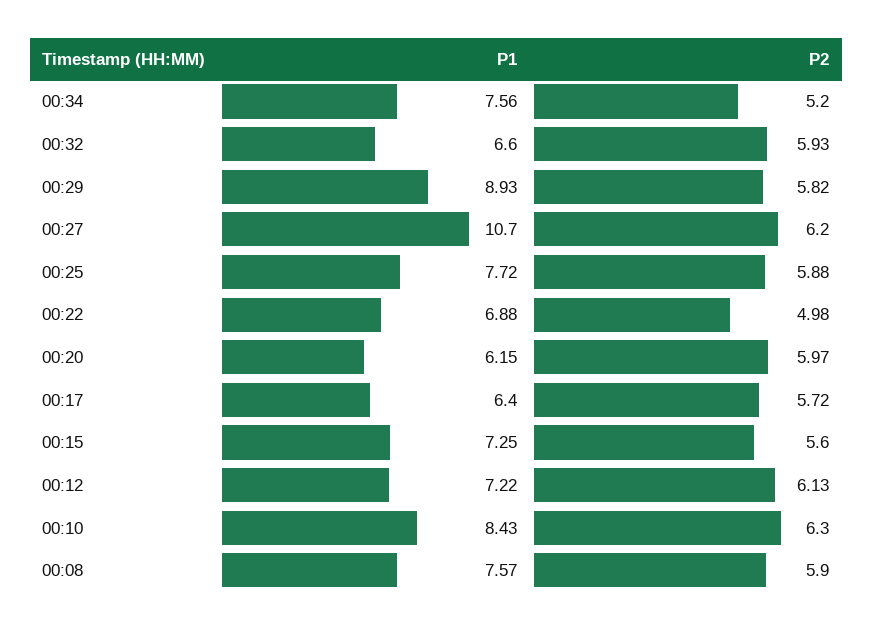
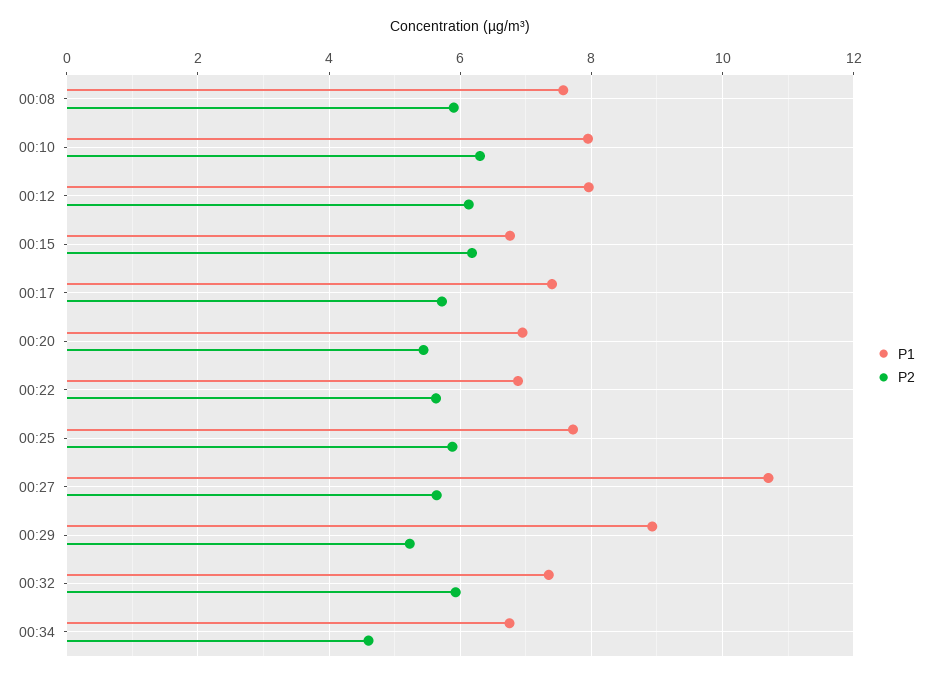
  {
    "P1": {
-     "00:34": 7.56,
+     "00:34": 6.8,
-     "00:32": 6.6,
+     "00:32": 7.4,
      "00:29": 8.93,
      "00:27": 10.7,
      "00:25": 7.72,
      "00:22": 6.88,
-     "00:20": 6.15,
+     "00:20": 7,
-     "00:17": 6.4,
+     "00:17": 7.4,
-     "00:15": 7.25,
+     "00:15": 6.8,
-     "00:12": 7.22,
+     "00:12": 8,
-     "00:10": 8.43,
+     "00:10": 8,
      "00:08": 7.57
    },
    "P2": {
-     "00:34": 5.2,
+     "00:34": 4.6,
      "00:32": 5.93,
-     "00:29": 5.82,
+     "00:29": 5.2,
-     "00:27": 6.2,
+     "00:27": 5.6,
      "00:25": 5.88,
-     "00:22": 4.98,
+     "00:22": 5.6,
-     "00:20": 5.97,
+     "00:20": 5.4,
      "00:17": 5.72,
-     "00:15": 5.6,
+     "00:15": 6.2,
      "00:12": 6.13,
      "00:10": 6.3,
      "00:08": 5.9
    }
  }

